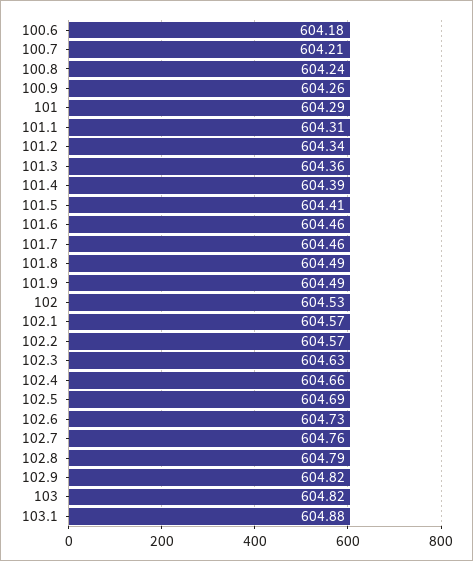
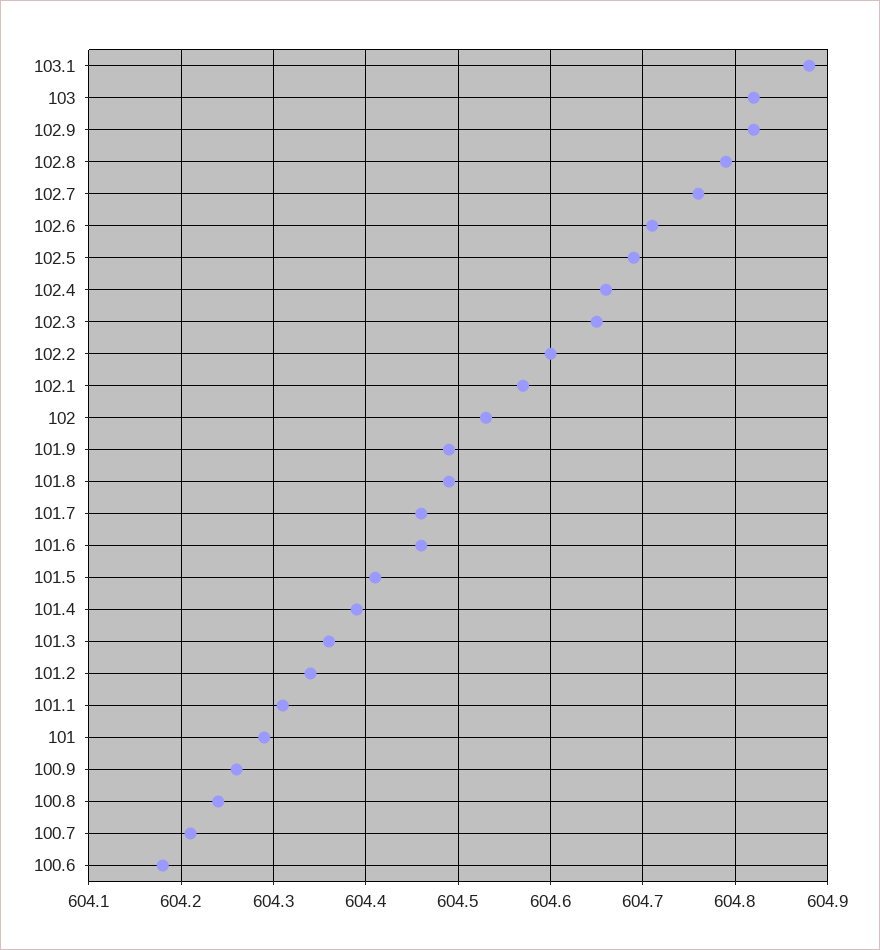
  {
    "100.6": 604.18,
    "100.7": 604.21,
    "100.8": 604.24,
    "100.9": 604.26,
    "101": 604.29,
    "101.1": 604.31,
    "101.2": 604.34,
    "101.3": 604.36,
    "101.4": 604.39,
    "101.5": 604.41,
    "101.6": 604.46,
    "101.7": 604.46,
    "101.8": 604.49,
    "101.9": 604.49,
    "102": 604.53,
    "102.1": 604.57,
-   "102.2": 604.57,
+   "102.2": 604.6,
-   "102.3": 604.63,
+   "102.3": 604.65,
    "102.4": 604.66,
    "102.5": 604.69,
-   "102.6": 604.73,
+   "102.6": 604.71,
    "102.7": 604.76,
    "102.8": 604.79,
    "102.9": 604.82,
    "103": 604.82,
    "103.1": 604.88
  }

